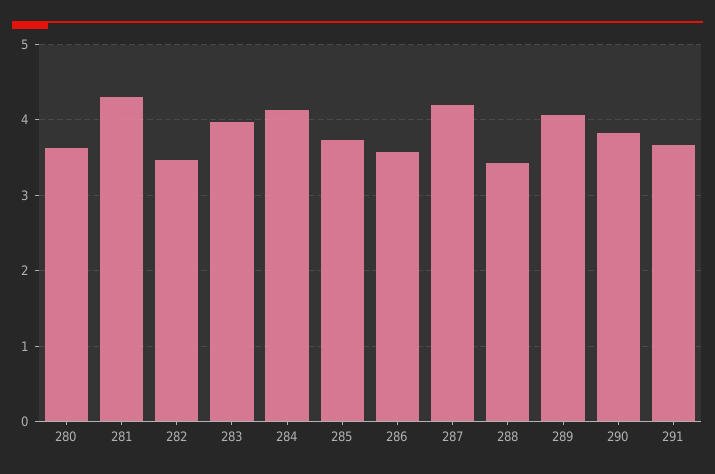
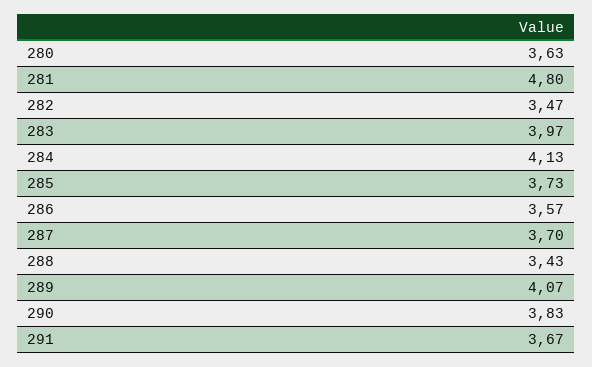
  {
    "280": 3.63,
-   "281": 4.3,
+   "281": 4.8,
    "282": 3.47,
    "283": 3.97,
    "284": 4.13,
    "285": 3.73,
    "286": 3.57,
-   "287": 4.2,
+   "287": 3.7,
    "288": 3.43,
    "289": 4.07,
    "290": 3.83,
    "291": 3.67
  }

